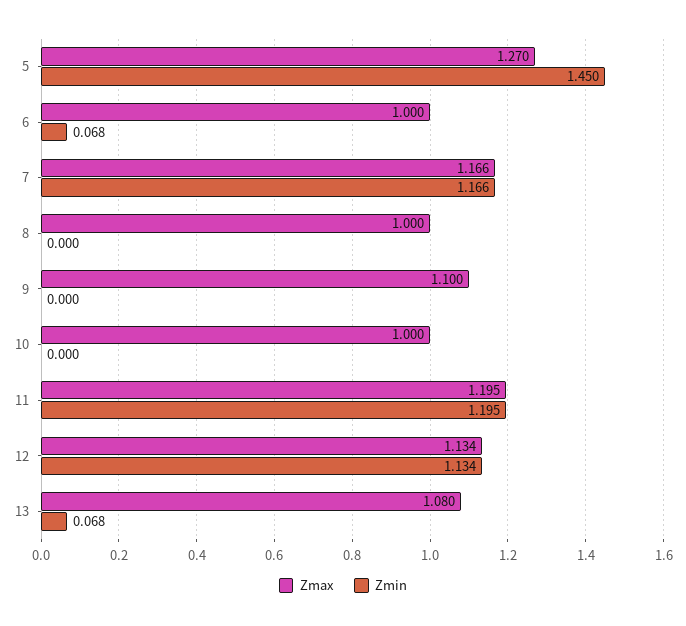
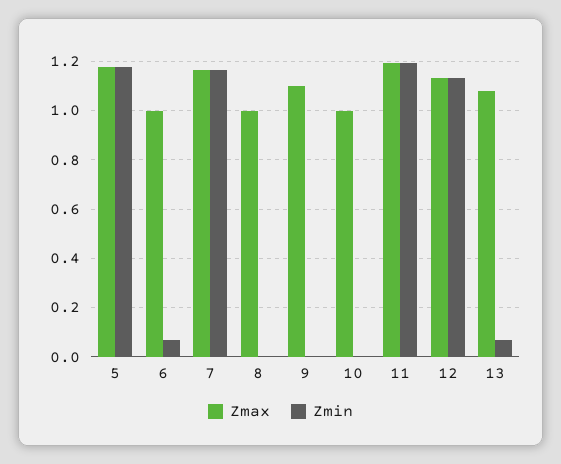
  {
    "Zmax": {
-     "5": 1.27,
+     "5": 1.175,
      "6": 1,
      "7": 1.166,
      "8": 1,
      "9": 1.1,
      "10": 1,
      "11": 1.195,
      "12": 1.134,
      "13": 1.08
    },
    "Zmin": {
-     "5": 1.45,
+     "5": 1.175,
      "6": 0.068,
      "7": 1.166,
      "8": 0,
      "9": 0,
      "10": 0,
      "11": 1.195,
      "12": 1.134,
      "13": 0.068
    }
  }

